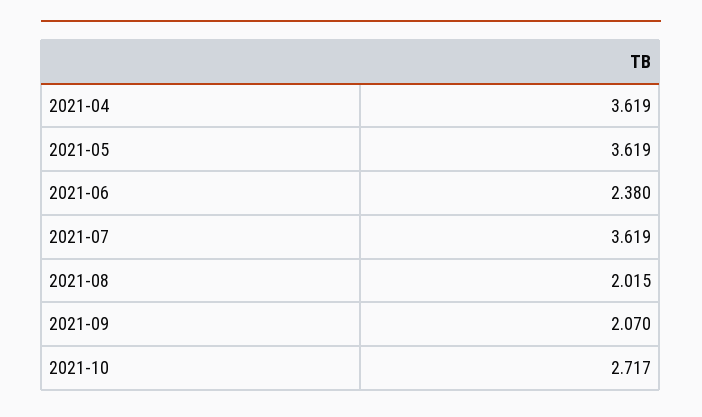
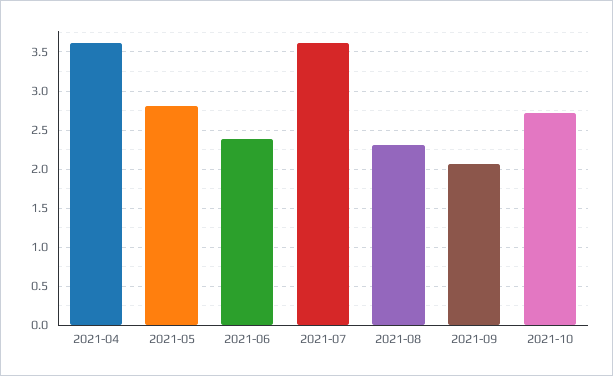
  {
    "2021-04": 3.619,
-   "2021-05": 3.619,
+   "2021-05": 2.8,
    "2021-06": 2.38,
    "2021-07": 3.619,
-   "2021-08": 2.015,
+   "2021-08": 2.3,
    "2021-09": 2.07,
    "2021-10": 2.717
  }

